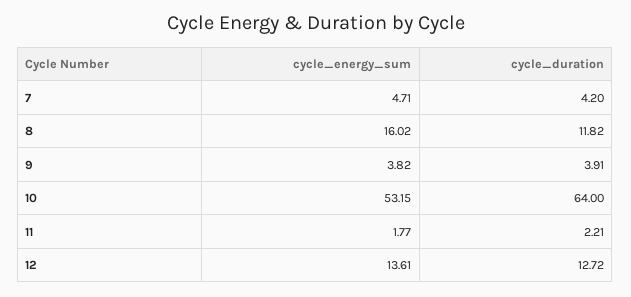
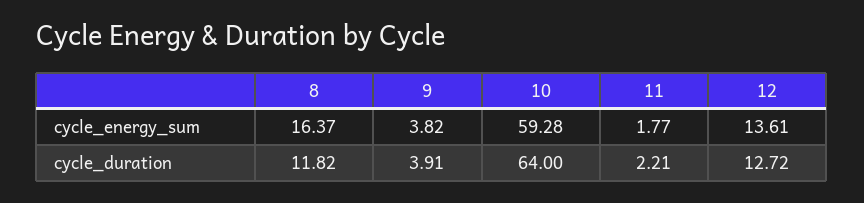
  {
    "cycle_energy_sum": {
-     "7": 4.71,
-     "8": 16.02,
+     "8": 16.37,
      "9": 3.82,
-     "10": 53.15,
+     "10": 59.28,
      "11": 1.77,
      "12": 13.61
    },
    "cycle_duration": {
-     "7": 4.2,
      "8": 11.82,
      "9": 3.91,
      "10": 64,
      "11": 2.21,
      "12": 12.72
    }
  }

